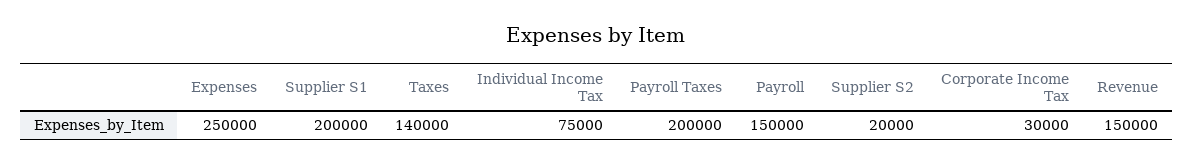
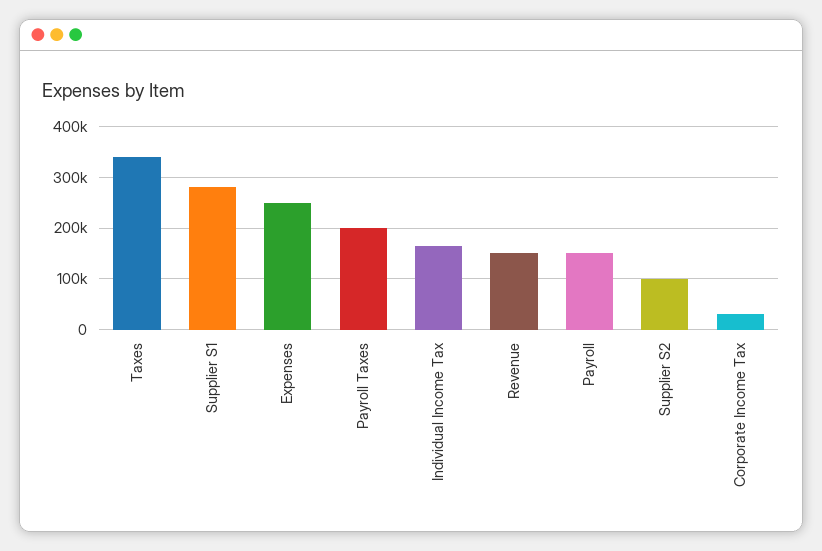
  {
    "Expenses": 250000,
-   "Supplier S1": 200000,
+   "Supplier S1": 280000,
-   "Taxes": 140000,
+   "Taxes": 340000,
-   "Individual Income Tax": 75000,
+   "Individual Income Tax": 160000,
    "Payroll Taxes": 200000,
    "Payroll": 150000,
-   "Supplier S2": 20000,
+   "Supplier S2": 100000,
    "Corporate Income Tax": 30000,
    "Revenue": 150000
  }

